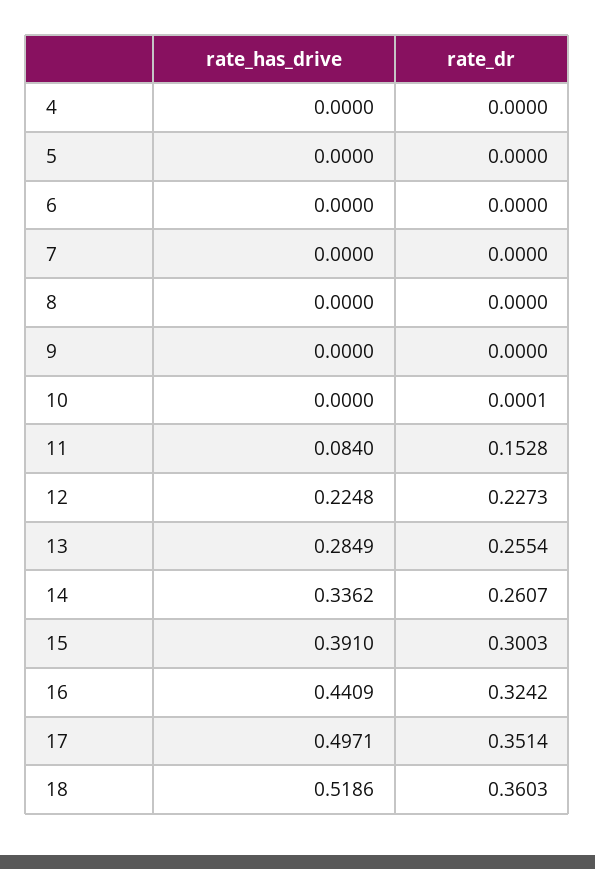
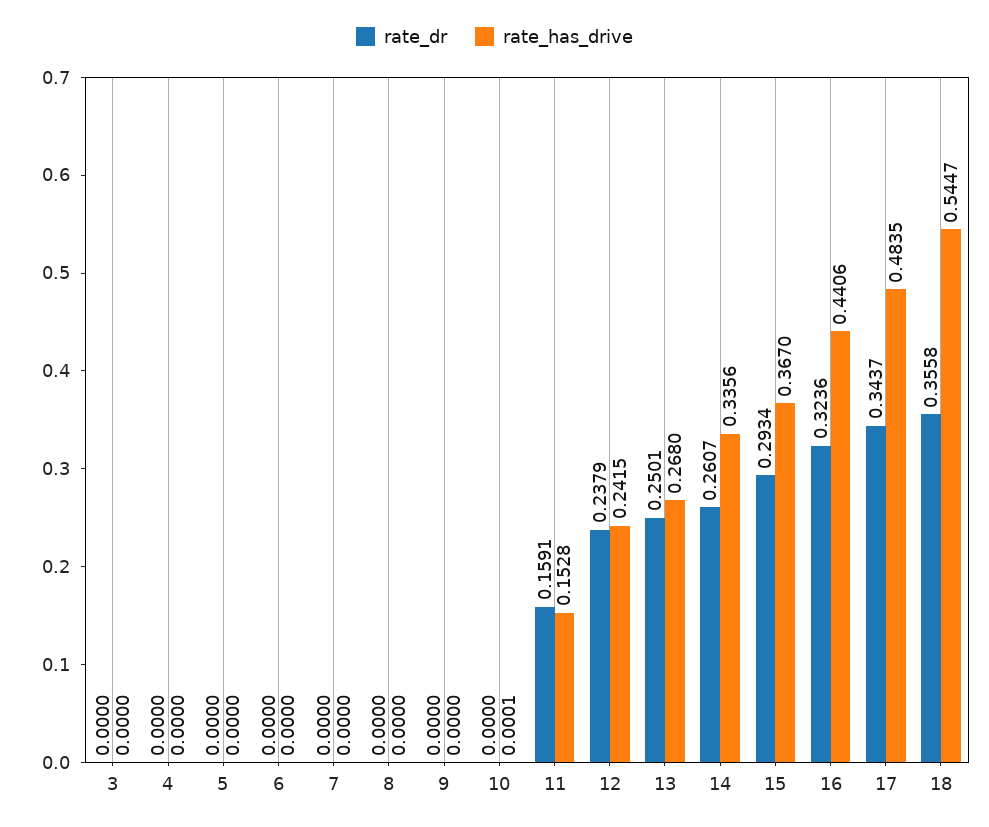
  {
    "rate_has_drive": {
      "4": 0,
      "5": 0,
      "6": 0,
      "7": 0,
      "8": 0,
      "9": 0,
-     "10": 0,
+     "10": 0.0001,
-     "11": 0.084,
+     "11": 0.1528,
-     "12": 0.2248,
+     "12": 0.2415,
-     "13": 0.2849,
+     "13": 0.268,
-     "14": 0.3362,
+     "14": 0.3356,
-     "15": 0.391,
+     "15": 0.367,
-     "16": 0.4409,
+     "16": 0.4406,
-     "17": 0.4971,
+     "17": 0.4835,
-     "18": 0.5186
+     "18": 0.5447,
+     "3": 0
    },
    "rate_dr": {
      "4": 0,
      "5": 0,
      "6": 0,
      "7": 0,
      "8": 0,
      "9": 0,
-     "10": 0.0001,
+     "10": 0,
-     "11": 0.1528,
+     "11": 0.1591,
-     "12": 0.2273,
+     "12": 0.2379,
-     "13": 0.2554,
+     "13": 0.2501,
      "14": 0.2607,
-     "15": 0.3003,
+     "15": 0.2934,
-     "16": 0.3242,
+     "16": 0.3236,
-     "17": 0.3514,
+     "17": 0.3437,
-     "18": 0.3603
+     "18": 0.3558,
+     "3": 0
    }
  }

